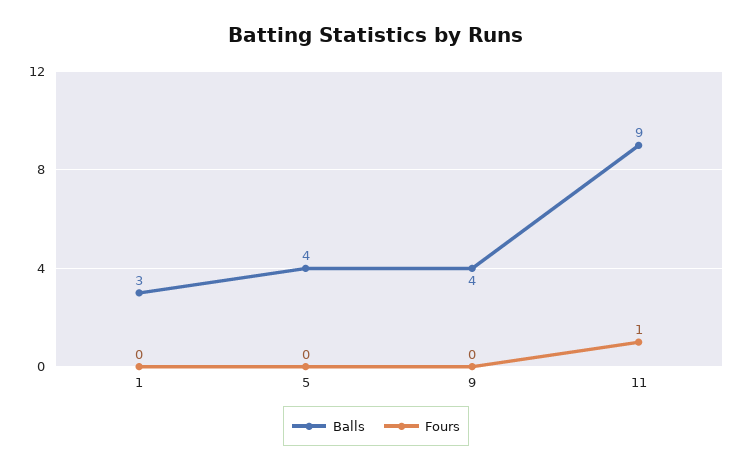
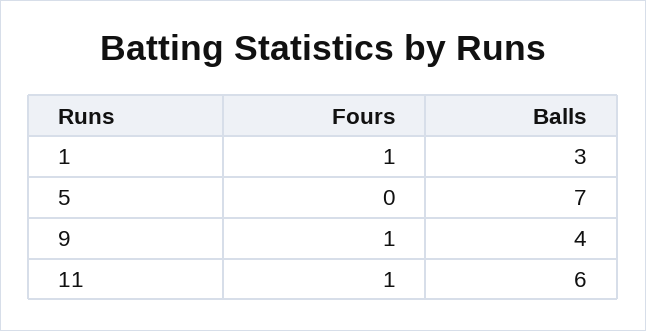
  {
    "Balls": {
      "1": 3,
-     "5": 4,
+     "5": 7,
      "9": 4,
-     "11": 9
+     "11": 6
    },
    "Fours": {
-     "1": 0,
+     "1": 1,
      "5": 0,
-     "9": 0,
+     "9": 1,
      "11": 1
    }
  }

